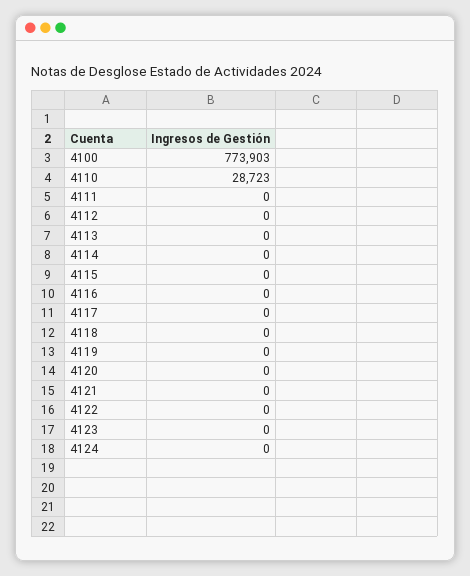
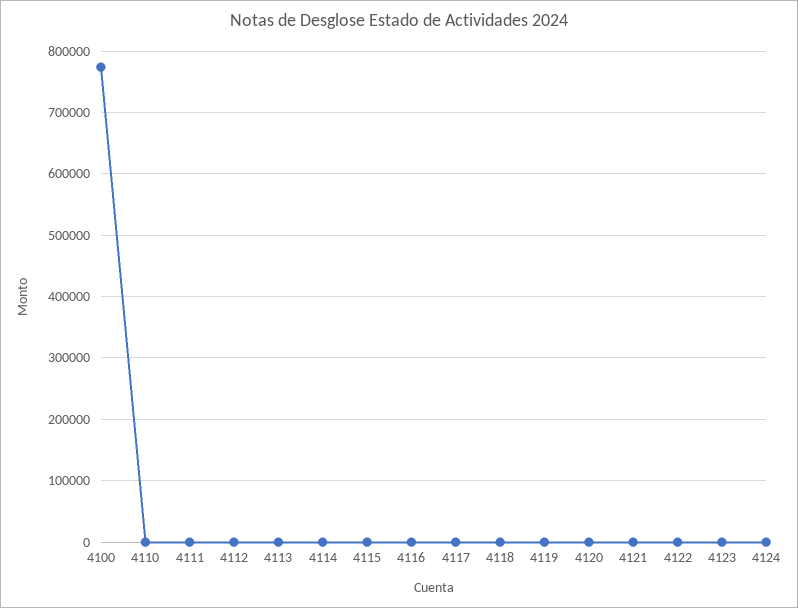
  {
    "4100": 773903,
-   "4110": 28723,
+   "4110": 0,
    "4111": 0,
    "4112": 0,
    "4113": 0,
    "4114": 0,
    "4115": 0,
    "4116": 0,
    "4117": 0,
    "4118": 0,
    "4119": 0,
    "4120": 0,
    "4121": 0,
    "4122": 0,
    "4123": 0,
    "4124": 0
  }

